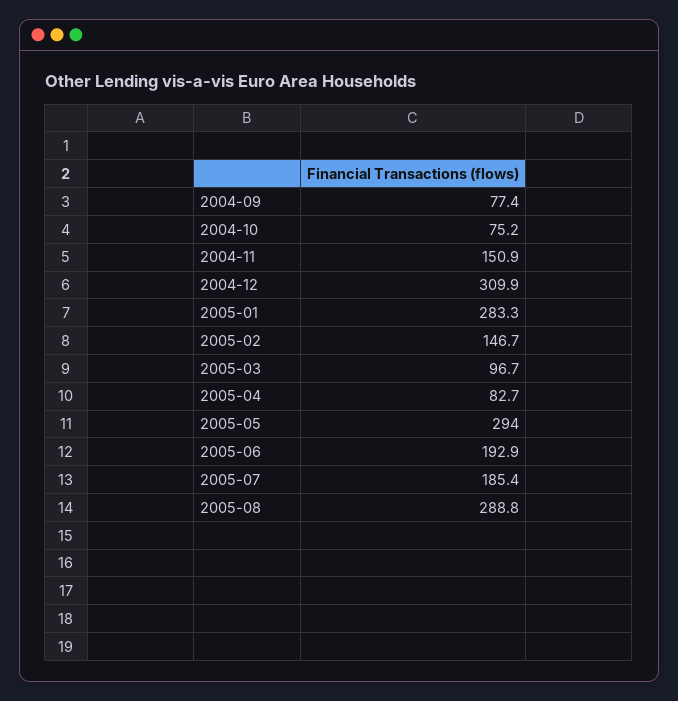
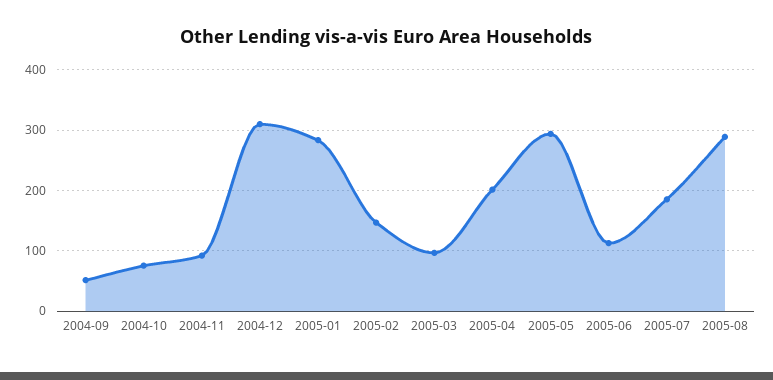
  {
-   "2004-09": 77.4,
+   "2004-09": 50,
    "2004-10": 75.2,
-   "2004-11": 150.9,
+   "2004-11": 90,
    "2004-12": 309.9,
    "2005-01": 283.3,
    "2005-02": 146.7,
    "2005-03": 96.7,
-   "2005-04": 82.7,
+   "2005-04": 200,
    "2005-05": 294,
-   "2005-06": 192.9,
+   "2005-06": 110,
    "2005-07": 185.4,
    "2005-08": 288.8
  }

